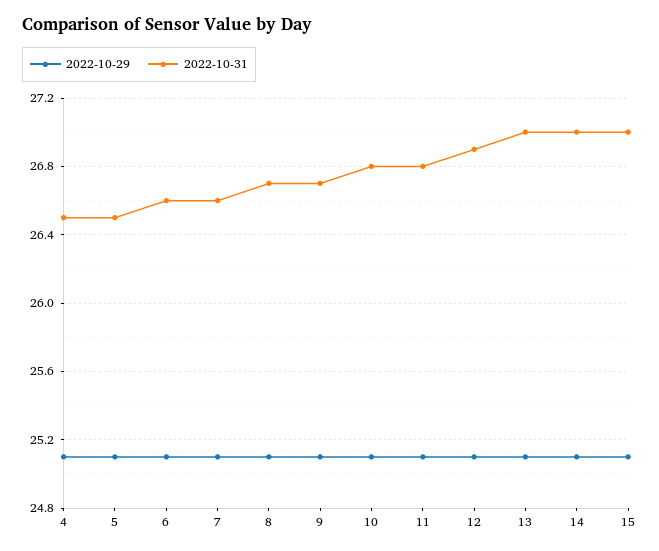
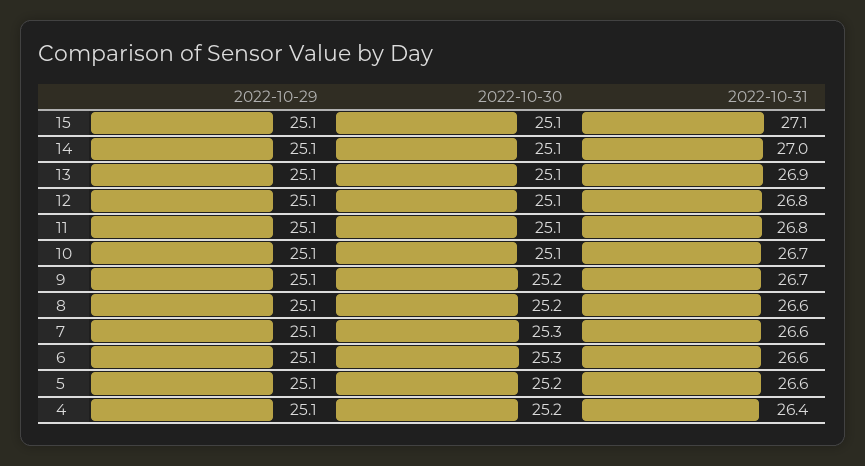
  {
    "2022-10-29": {
      "4": 25.1,
      "5": 25.1,
      "6": 25.1,
      "7": 25.1,
      "8": 25.1,
      "9": 25.1,
      "10": 25.1,
      "11": 25.1,
      "12": 25.1,
      "13": 25.1,
      "14": 25.1,
      "15": 25.1
    },
    "2022-10-31": {
-     "4": 26.5,
+     "4": 26.4,
-     "5": 26.5,
+     "5": 26.6,
      "6": 26.6,
      "7": 26.6,
-     "8": 26.7,
+     "8": 26.6,
      "9": 26.7,
-     "10": 26.8,
+     "10": 26.7,
      "11": 26.8,
-     "12": 26.9,
+     "12": 26.8,
-     "13": 27,
+     "13": 26.9,
      "14": 27,
-     "15": 27
+     "15": 27.1
-   }
+   },
+   "2022-10-30": {
+     "15": 25.1,
+     "14": 25.1,
+     "13": 25.1,
+     "12": 25.1,
+     "11": 25.1,
+     "10": 25.1,
+     "9": 25.2,
+     "8": 25.2,
+     "7": 25.3,
+     "6": 25.3,
+     "5": 25.2,
+     "4": 25.2
+   }
  }

